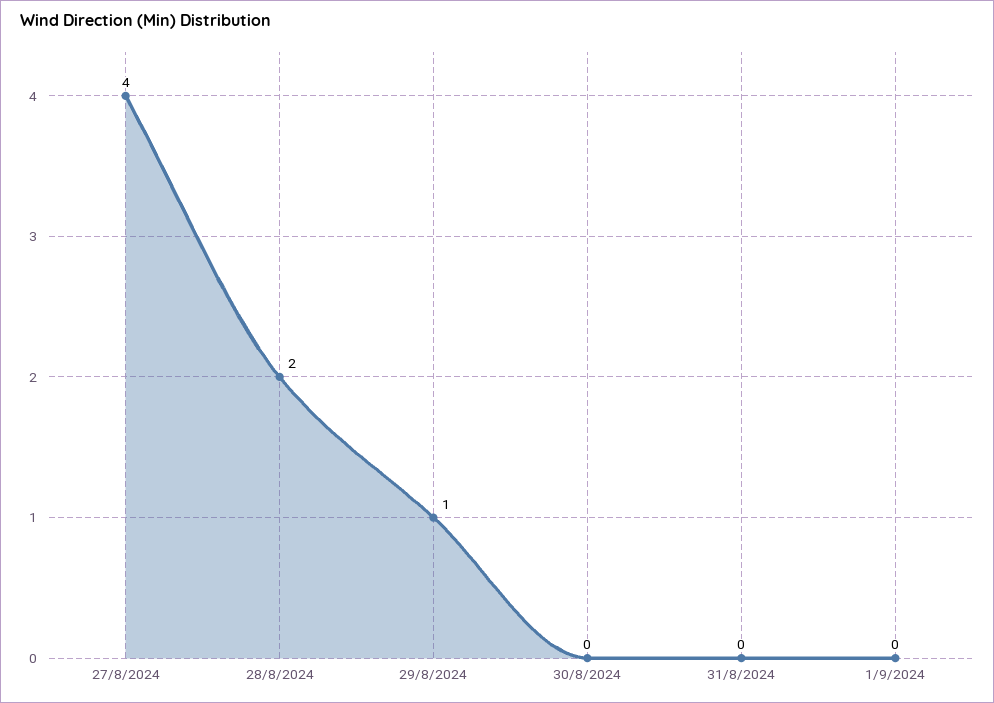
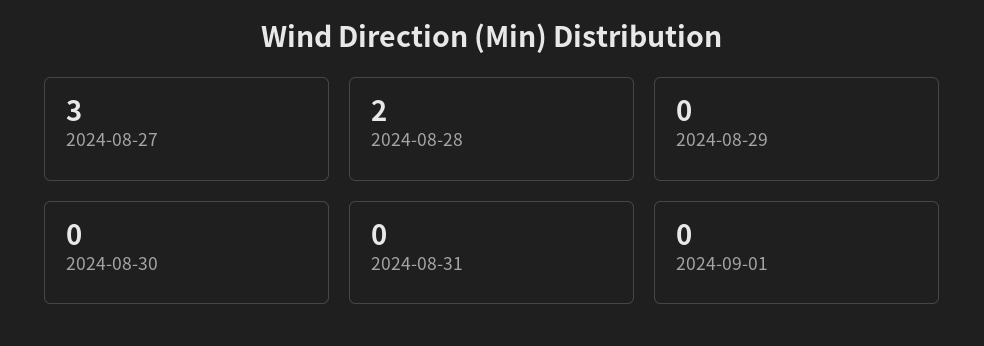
  {
-   "27/8/2024": 4,
+   "27/8/2024": 3,
    "28/8/2024": 2,
-   "29/8/2024": 1,
+   "29/8/2024": 0,
    "30/8/2024": 0,
    "31/8/2024": 0,
    "1/9/2024": 0
  }

